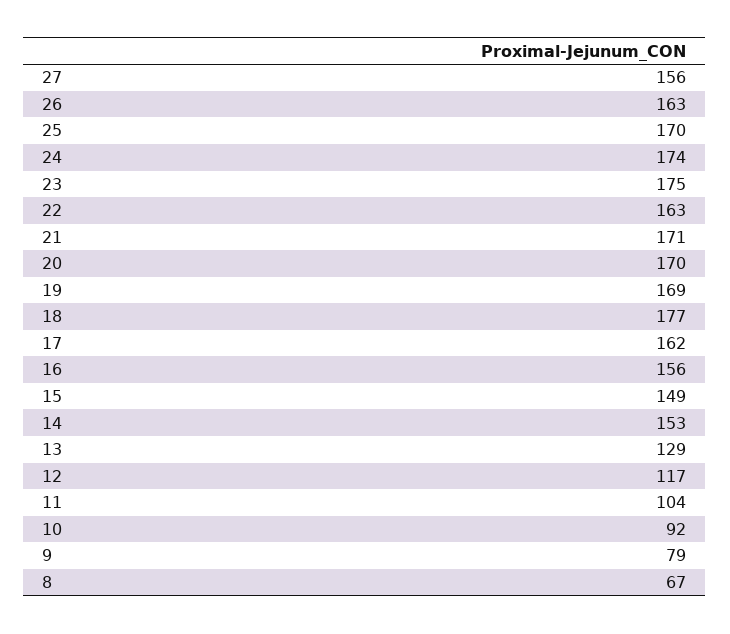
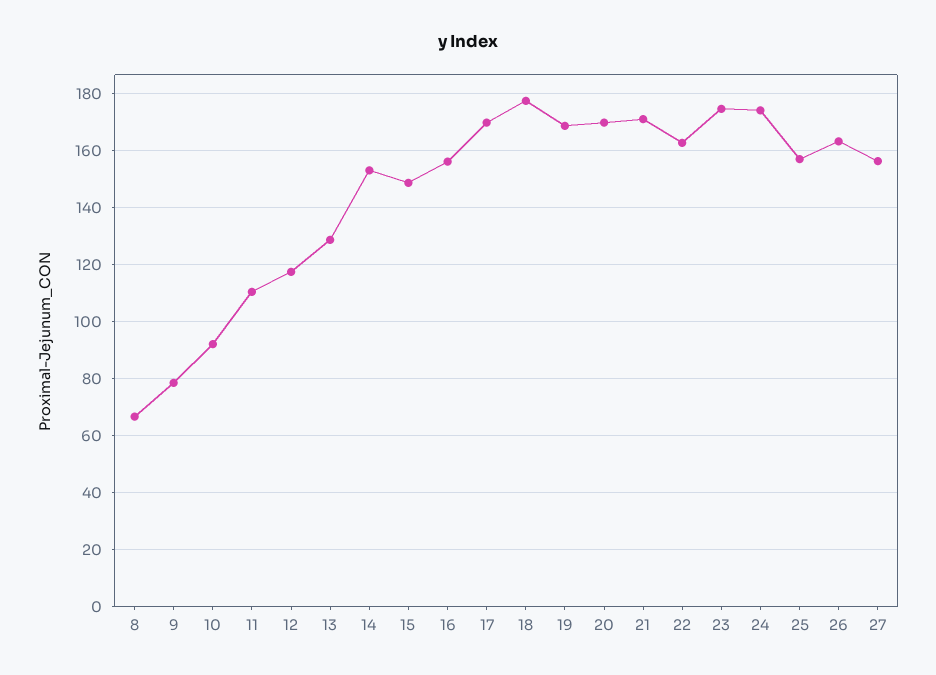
  {
    "27": 156,
    "26": 163,
-   "25": 170,
+   "25": 157.5,
    "24": 174,
    "23": 175,
    "22": 163,
    "21": 171,
    "20": 170,
    "19": 169,
    "18": 177,
-   "17": 162,
+   "17": 170,
    "16": 156,
    "15": 149,
    "14": 153,
    "13": 129,
    "12": 117,
-   "11": 104,
+   "11": 110,
    "10": 92,
    "9": 79,
    "8": 67
  }

